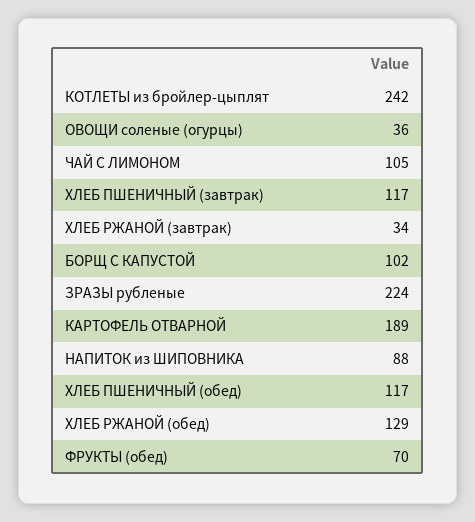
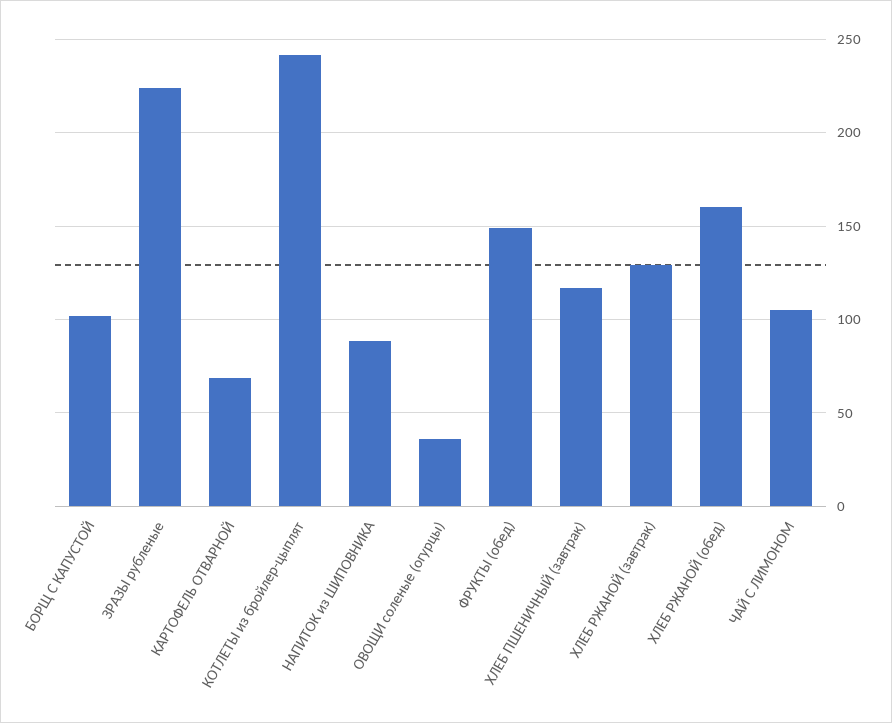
  {
    "КОТЛЕТЫ из бройлер-цыплят": 242,
    "ОВОЩИ соленые (огурцы)": 36,
    "ЧАЙ С ЛИМОНОМ": 105,
    "ХЛЕБ ПШЕНИЧНЫЙ (завтрак)": 117,
-   "ХЛЕБ РЖАНОЙ (завтрак)": 34,
+   "ХЛЕБ РЖАНОЙ (завтрак)": 130,
    "БОРЩ С КАПУСТОЙ": 102,
    "ЗРАЗЫ рубленые": 224,
-   "КАРТОФЕЛЬ ОТВАРНОЙ": 189,
+   "КАРТОФЕЛЬ ОТВАРНОЙ": 70,
    "НАПИТОК из ШИПОВНИКА": 88,
-   "ХЛЕБ ПШЕНИЧНЫЙ (обед)": 117,
-   "ХЛЕБ РЖАНОЙ (обед)": 129,
+   "ХЛЕБ РЖАНОЙ (обед)": 160,
-   "ФРУКТЫ (обед)": 70
+   "ФРУКТЫ (обед)": 150
  }

